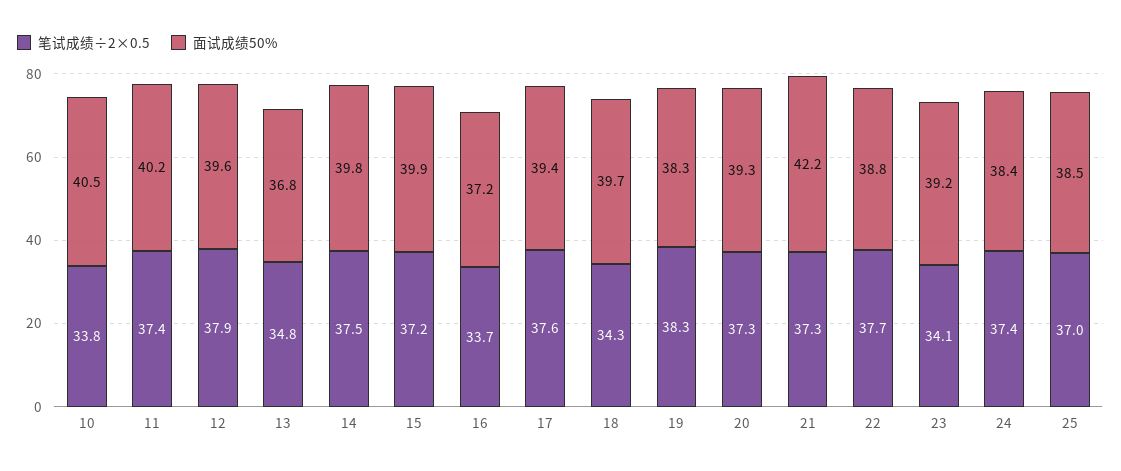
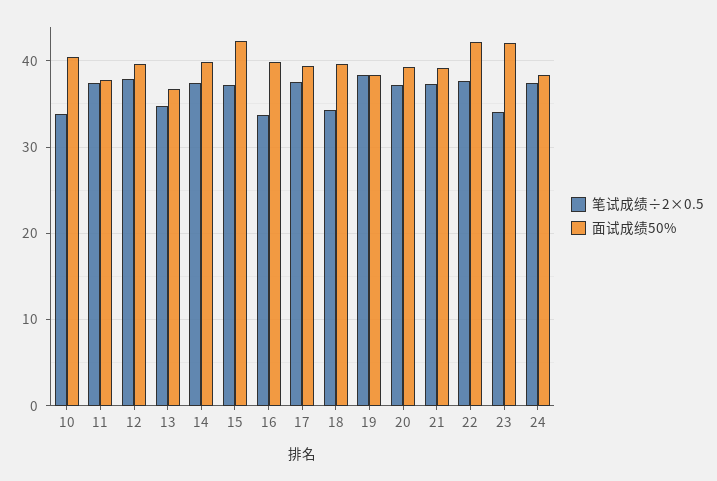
  {
    "笔试成绩÷2×0.5": {
      "10": 33.8,
      "11": 37.4,
      "12": 37.9,
      "13": 34.8,
      "14": 37.5,
      "15": 37.2,
      "16": 33.7,
      "17": 37.6,
      "18": 34.3,
      "19": 38.3,
      "20": 37.3,
      "21": 37.3,
      "22": 37.7,
      "23": 34.1,
-     "24": 37.4,
+     "24": 37.4
-     "25": 37
    },
    "面试成绩50%": {
      "10": 40.5,
-     "11": 40.2,
+     "11": 38,
      "12": 39.6,
      "13": 36.8,
      "14": 39.8,
-     "15": 39.9,
+     "15": 42,
-     "16": 37.2,
+     "16": 40,
      "17": 39.4,
      "18": 39.7,
      "19": 38.3,
      "20": 39.3,
-     "21": 42.2,
+     "21": 39,
-     "22": 38.8,
+     "22": 42,
-     "23": 39.2,
+     "23": 42,
-     "24": 38.4,
+     "24": 38.4
-     "25": 38.5
    }
  }

